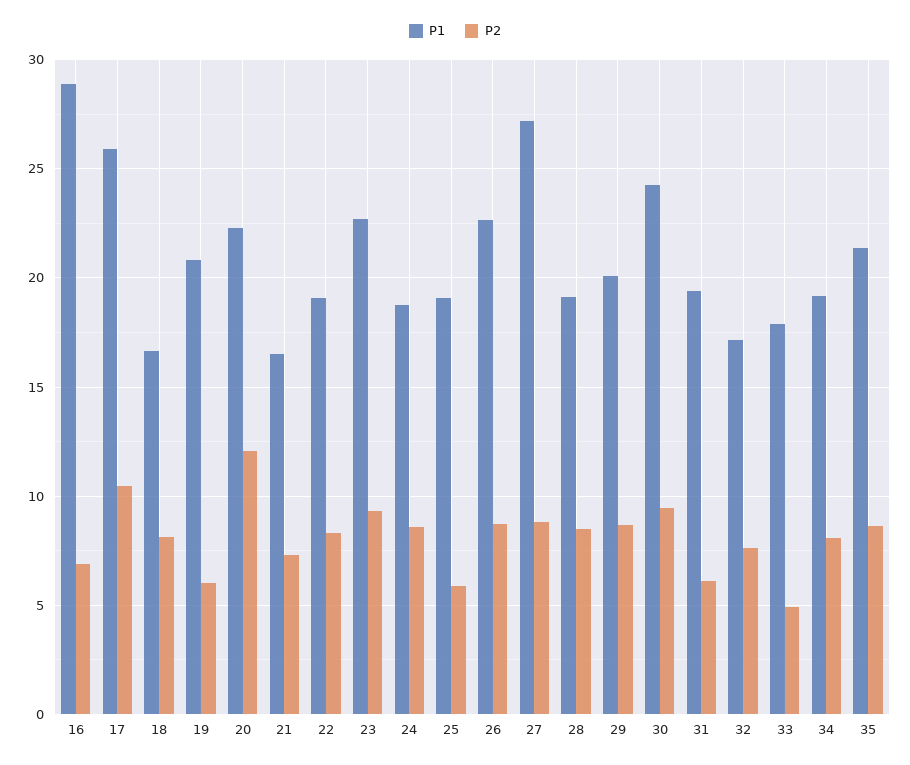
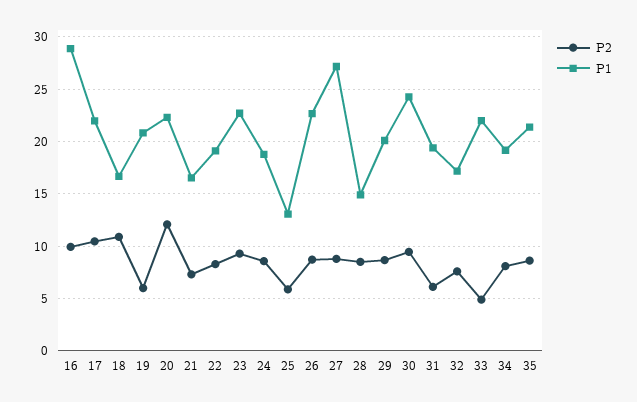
  {
    "P1": {
      "16": 29,
-     "17": 26,
+     "17": 22,
      "18": 16.5,
      "19": 21,
      "20": 22.5,
      "21": 16.5,
      "22": 19,
      "23": 22.5,
      "24": 19,
-     "25": 19,
+     "25": 13,
      "26": 22.5,
      "27": 27,
-     "28": 19,
+     "28": 15,
      "29": 20,
      "30": 24.5,
      "31": 19.5,
      "32": 17,
-     "33": 18,
+     "33": 22,
      "34": 19,
      "35": 21.5
    },
    "P2": {
-     "16": 7,
+     "16": 10,
      "17": 10.5,
-     "18": 8,
+     "18": 11,
      "19": 6,
      "20": 12,
      "21": 7.5,
      "22": 8.5,
      "23": 9.5,
      "24": 8.5,
      "25": 6,
      "26": 8.5,
      "27": 9,
      "28": 8.5,
      "29": 8.5,
      "30": 9.5,
      "31": 6,
      "32": 7.5,
      "33": 5,
      "34": 8,
      "35": 8.5
    }
  }

